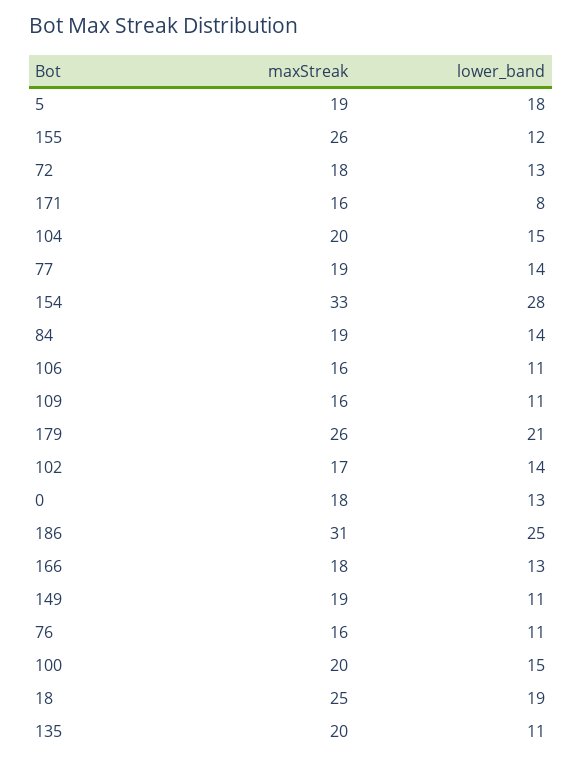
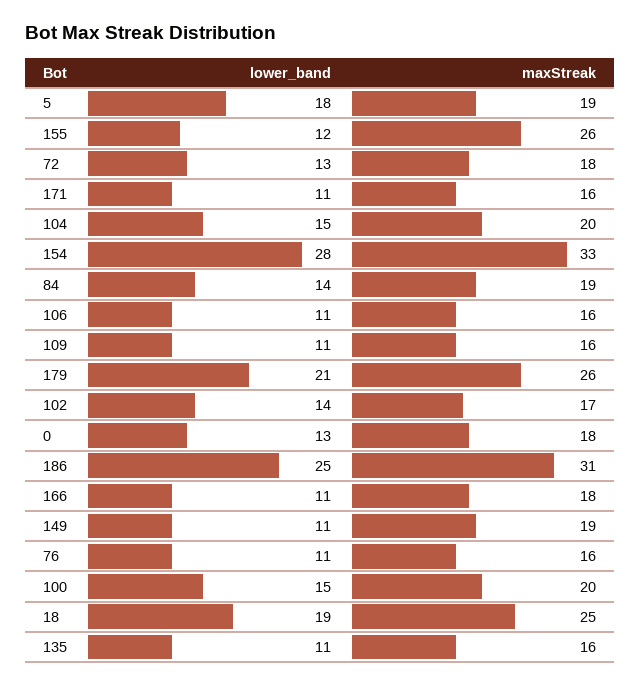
  {
    "maxStreak": {
      "5": 19,
      "155": 26,
      "72": 18,
      "171": 16,
      "104": 20,
-     "77": 19,
      "154": 33,
      "84": 19,
      "106": 16,
      "109": 16,
      "179": 26,
      "102": 17,
      "0": 18,
      "186": 31,
      "166": 18,
      "149": 19,
      "76": 16,
      "100": 20,
      "18": 25,
-     "135": 20
+     "135": 16
    },
    "lower_band": {
      "5": 18,
      "155": 12,
      "72": 13,
-     "171": 8,
+     "171": 11,
      "104": 15,
-     "77": 14,
      "154": 28,
      "84": 14,
      "106": 11,
      "109": 11,
      "179": 21,
      "102": 14,
      "0": 13,
      "186": 25,
-     "166": 13,
+     "166": 11,
      "149": 11,
      "76": 11,
      "100": 15,
      "18": 19,
      "135": 11
    }
  }

